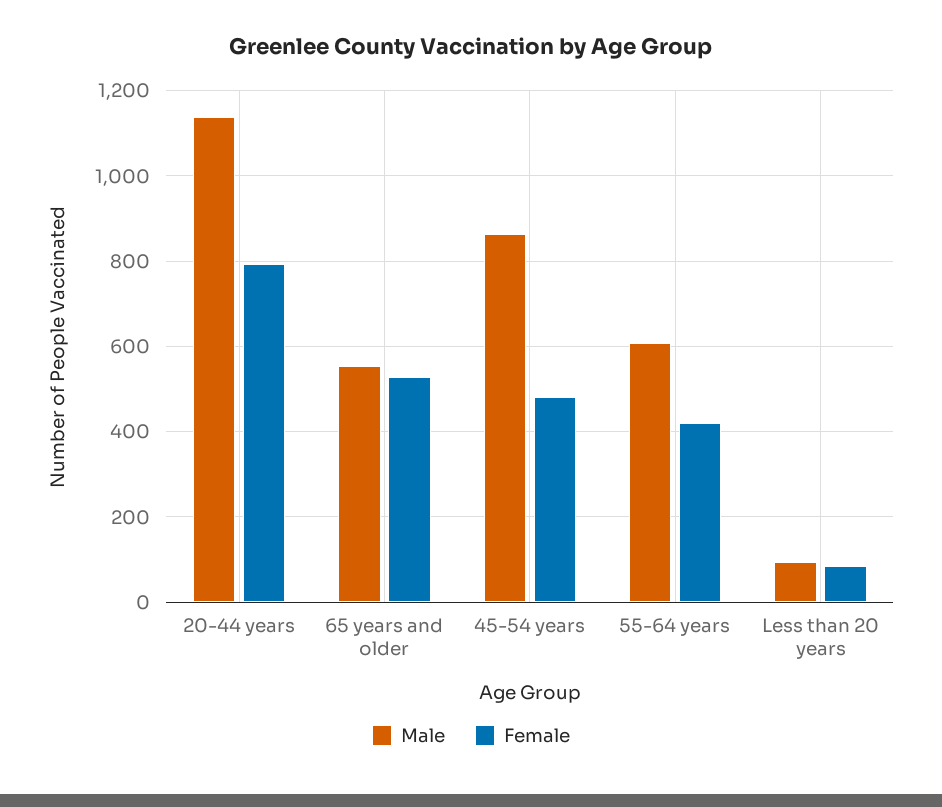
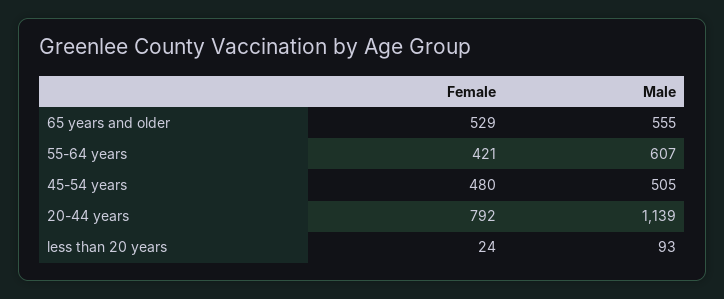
  {
    "Male": {
      "20-44 years": 1139,
      "65 years and older": 555,
-     "45-54 years": 860,
+     "45-54 years": 505,
      "55-64 years": 607,
      "Less than 20 years": 93
    },
    "Female": {
      "20-44 years": 792,
      "65 years and older": 529,
      "45-54 years": 480,
      "55-64 years": 421,
-     "Less than 20 years": 80
+     "Less than 20 years": 24
    }
  }

